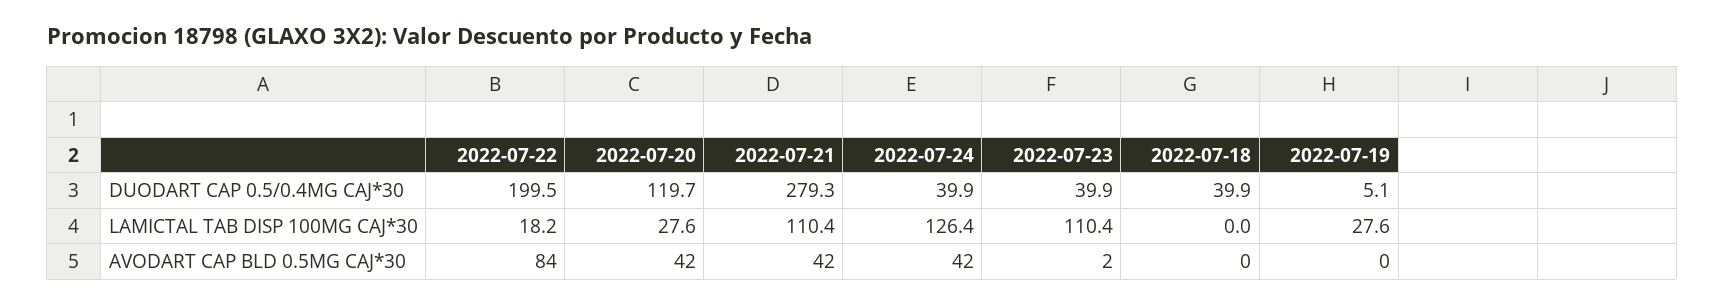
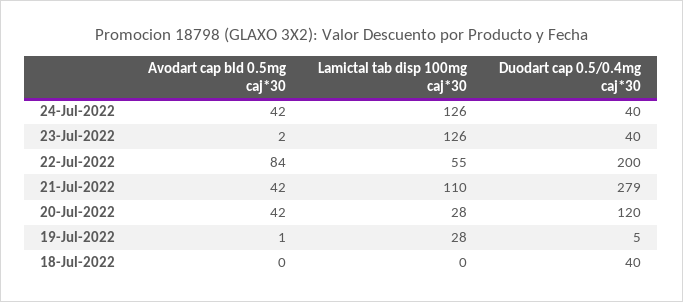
  {
    "2022-07-22": {
      "DUODART CAP 0.5/0.4MG CAJ*30": 199.5,
-     "LAMICTAL TAB DISP 100MG CAJ*30": 18.2,
+     "LAMICTAL TAB DISP 100MG CAJ*30": 55,
      "AVODART CAP BLD 0.5MG CAJ*30": 84
    },
    "2022-07-20": {
      "DUODART CAP 0.5/0.4MG CAJ*30": 119.7,
      "LAMICTAL TAB DISP 100MG CAJ*30": 27.6,
      "AVODART CAP BLD 0.5MG CAJ*30": 42
    },
    "2022-07-21": {
      "DUODART CAP 0.5/0.4MG CAJ*30": 279.3,
      "LAMICTAL TAB DISP 100MG CAJ*30": 110.4,
      "AVODART CAP BLD 0.5MG CAJ*30": 42
    },
    "2022-07-24": {
      "DUODART CAP 0.5/0.4MG CAJ*30": 39.9,
      "LAMICTAL TAB DISP 100MG CAJ*30": 126.4,
      "AVODART CAP BLD 0.5MG CAJ*30": 42
    },
    "2022-07-23": {
      "DUODART CAP 0.5/0.4MG CAJ*30": 39.9,
-     "LAMICTAL TAB DISP 100MG CAJ*30": 110.4,
+     "LAMICTAL TAB DISP 100MG CAJ*30": 126,
      "AVODART CAP BLD 0.5MG CAJ*30": 2
    },
    "2022-07-18": {
      "DUODART CAP 0.5/0.4MG CAJ*30": 39.9,
      "LAMICTAL TAB DISP 100MG CAJ*30": 0,
      "AVODART CAP BLD 0.5MG CAJ*30": 0
    },
    "2022-07-19": {
      "DUODART CAP 0.5/0.4MG CAJ*30": 5.1,
      "LAMICTAL TAB DISP 100MG CAJ*30": 27.6,
-     "AVODART CAP BLD 0.5MG CAJ*30": 0
+     "AVODART CAP BLD 0.5MG CAJ*30": 1
    }
  }

